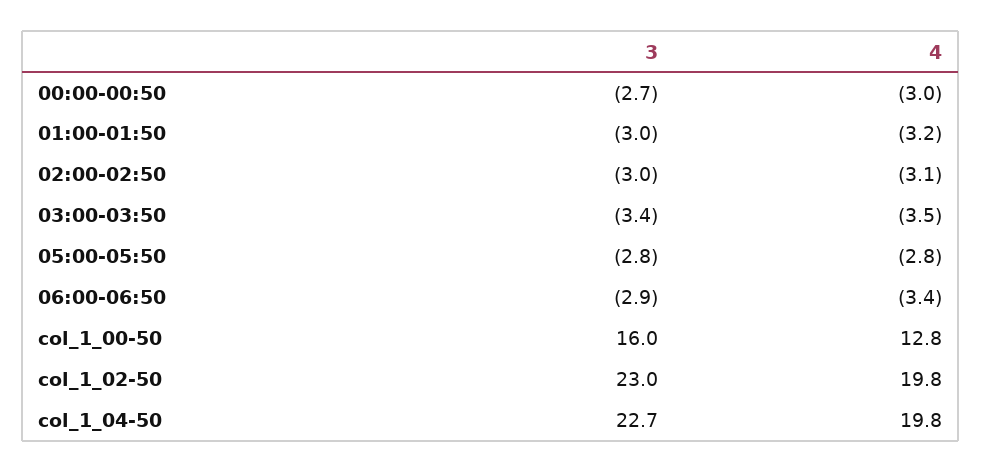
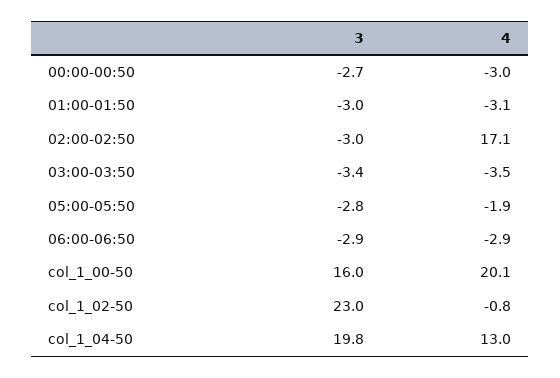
  {
    "3": {
      "00:00-00:50": -2.7,
      "01:00-01:50": -3,
      "02:00-02:50": -3,
      "03:00-03:50": -3.4,
      "05:00-05:50": -2.8,
      "06:00-06:50": -2.9,
      "col_1_00-50": 16,
      "col_1_02-50": 23,
-     "col_1_04-50": 22.7
+     "col_1_04-50": 19.8
    },
    "4": {
      "00:00-00:50": -3,
-     "01:00-01:50": -3.2,
+     "01:00-01:50": -3.1,
-     "02:00-02:50": -3.1,
+     "02:00-02:50": 17.1,
      "03:00-03:50": -3.5,
-     "05:00-05:50": -2.8,
+     "05:00-05:50": -1.9,
-     "06:00-06:50": -3.4,
+     "06:00-06:50": -2.9,
-     "col_1_00-50": 12.8,
+     "col_1_00-50": 20.1,
-     "col_1_02-50": 19.8,
+     "col_1_02-50": -0.8,
-     "col_1_04-50": 19.8
+     "col_1_04-50": 13
    }
  }

